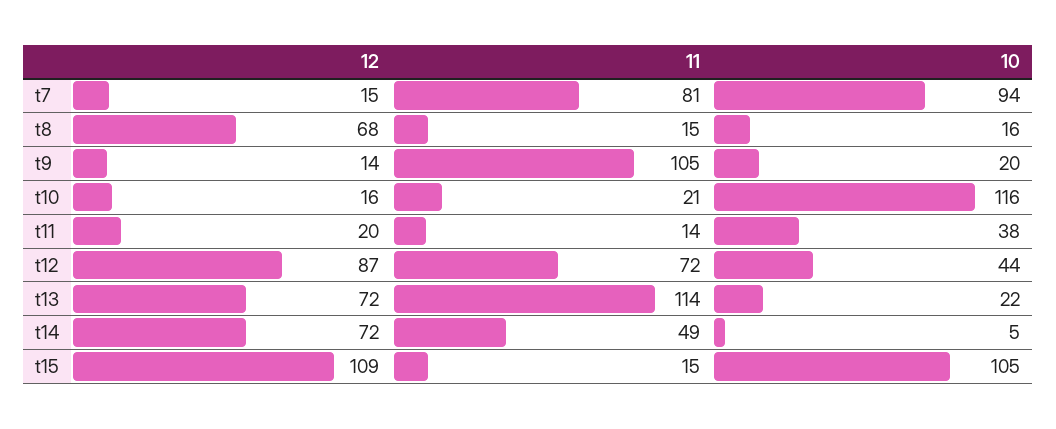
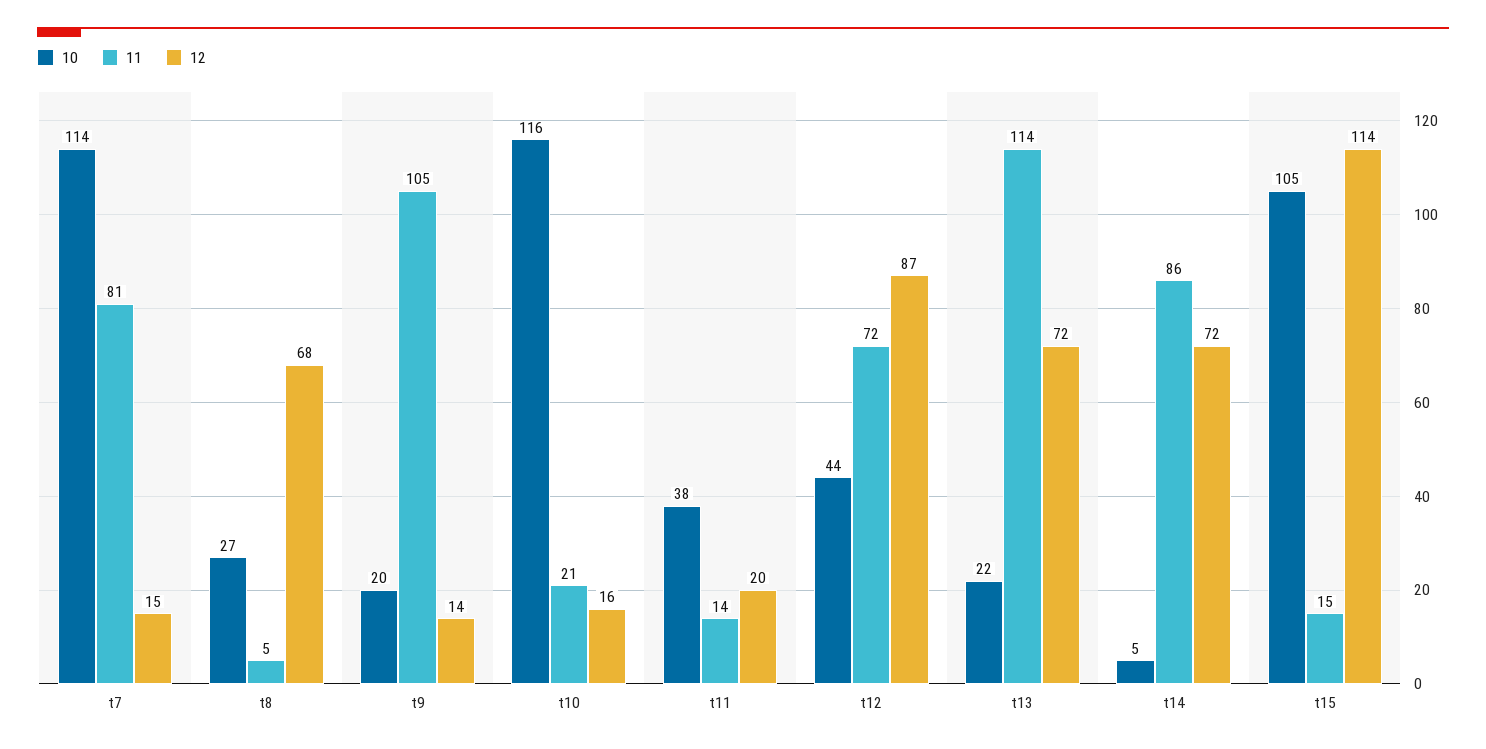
  {
    "12": {
      "t7": 15,
      "t8": 68,
      "t9": 14,
      "t10": 16,
      "t11": 20,
      "t12": 87,
      "t13": 72,
      "t14": 72,
-     "t15": 109
+     "t15": 114
    },
    "11": {
      "t7": 81,
-     "t8": 15,
+     "t8": 5,
      "t9": 105,
      "t10": 21,
      "t11": 14,
      "t12": 72,
      "t13": 114,
-     "t14": 49,
+     "t14": 86,
      "t15": 15
    },
    "10": {
-     "t7": 94,
+     "t7": 114,
-     "t8": 16,
+     "t8": 27,
      "t9": 20,
      "t10": 116,
      "t11": 38,
      "t12": 44,
      "t13": 22,
      "t14": 5,
      "t15": 105
    }
  }

